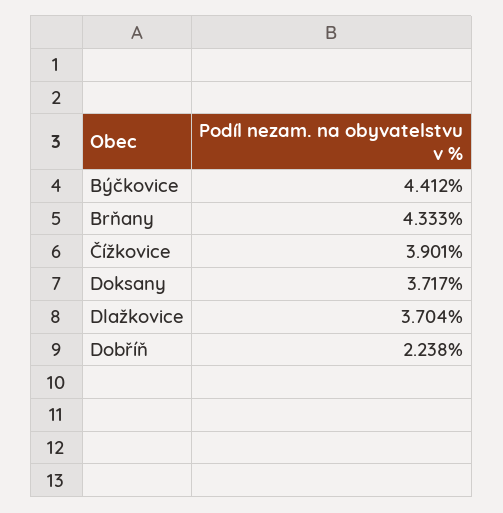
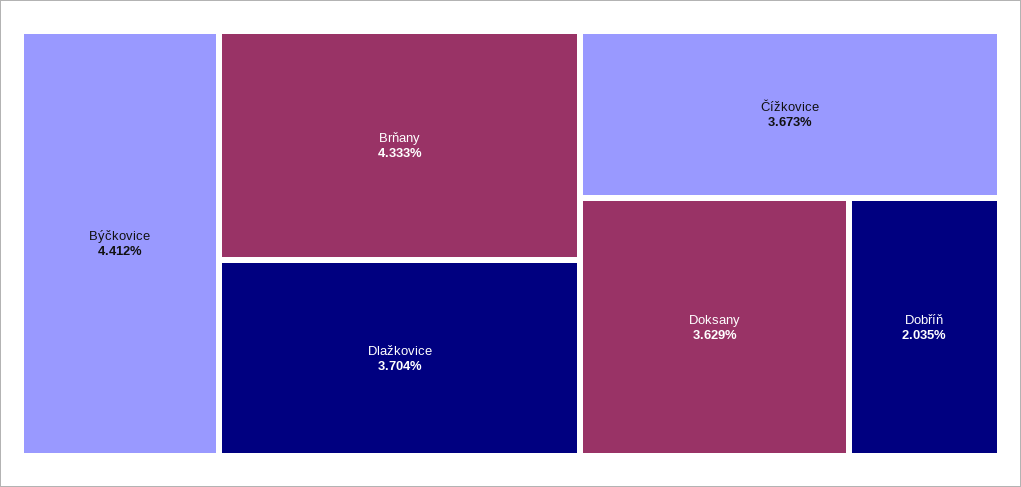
  {
    "Býčkovice": 4.412,
    "Brňany": 4.333,
-   "Čížkovice": 3.901,
+   "Čížkovice": 3.673,
-   "Doksany": 3.717,
+   "Doksany": 3.629,
    "Dlažkovice": 3.704,
-   "Dobříň": 2.238
+   "Dobříň": 2.035
  }

